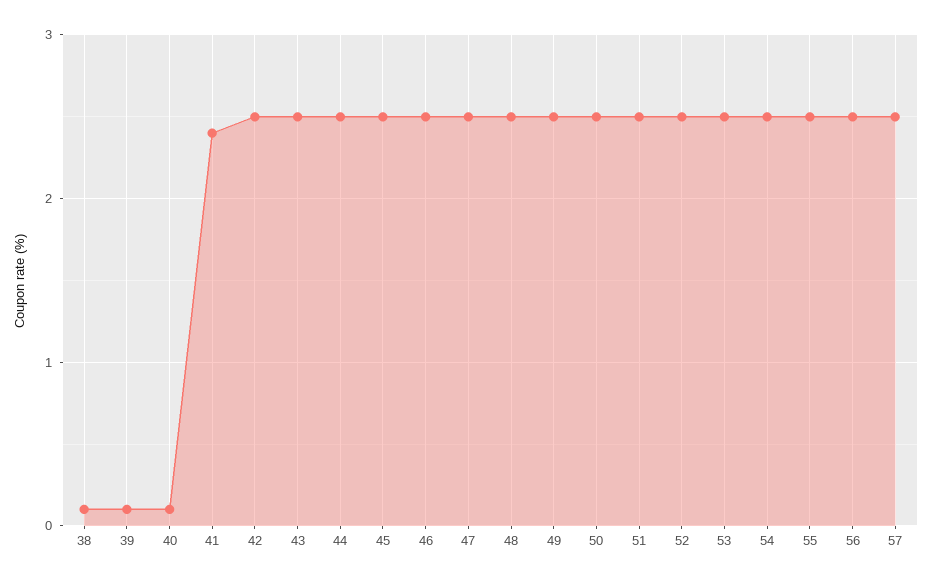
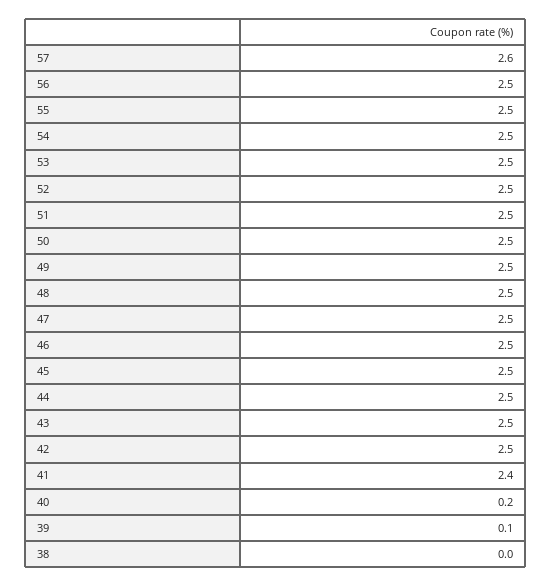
  {
-   "38": 0.1,
+   "38": 0,
    "39": 0.1,
-   "40": 0.1,
+   "40": 0.2,
    "41": 2.4,
    "42": 2.5,
    "43": 2.5,
    "44": 2.5,
    "45": 2.5,
    "46": 2.5,
    "47": 2.5,
    "48": 2.5,
    "49": 2.5,
    "50": 2.5,
    "51": 2.5,
    "52": 2.5,
    "53": 2.5,
    "54": 2.5,
    "55": 2.5,
    "56": 2.5,
-   "57": 2.5
+   "57": 2.6
  }

